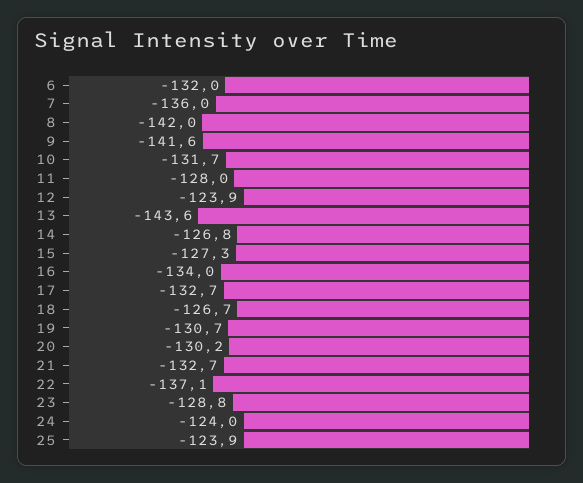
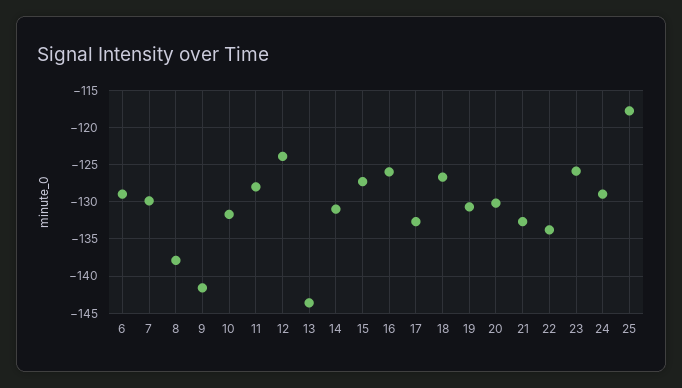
  {
-   "6": -132,
+   "6": -129,
-   "7": -136,
+   "7": -130,
-   "8": -142,
+   "8": -138,
    "9": -141.6,
    "10": -131.7,
    "11": -128,
    "12": -123.9,
    "13": -143.6,
-   "14": -126.8,
+   "14": -131,
    "15": -127.3,
-   "16": -134,
+   "16": -126,
    "17": -132.7,
    "18": -126.7,
    "19": -130.7,
    "20": -130.2,
    "21": -132.7,
-   "22": -137.1,
+   "22": -134,
-   "23": -128.8,
+   "23": -126,
-   "24": -124,
+   "24": -129,
-   "25": -123.9
+   "25": -118
  }

